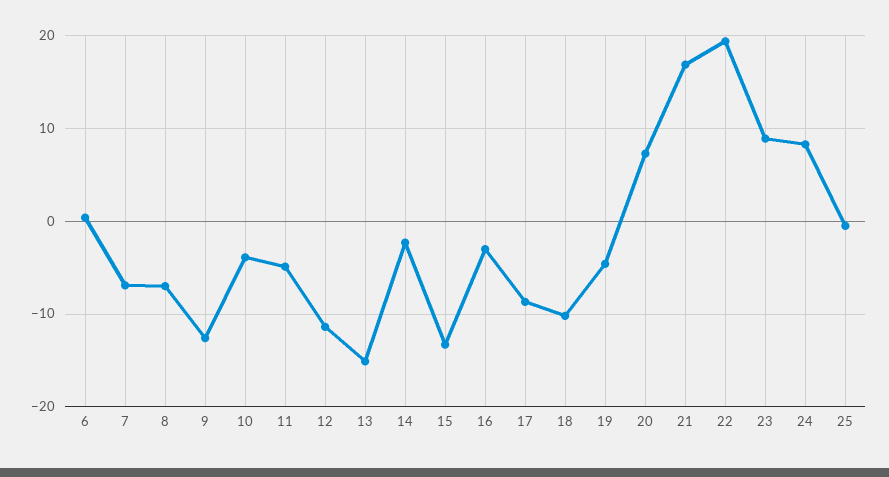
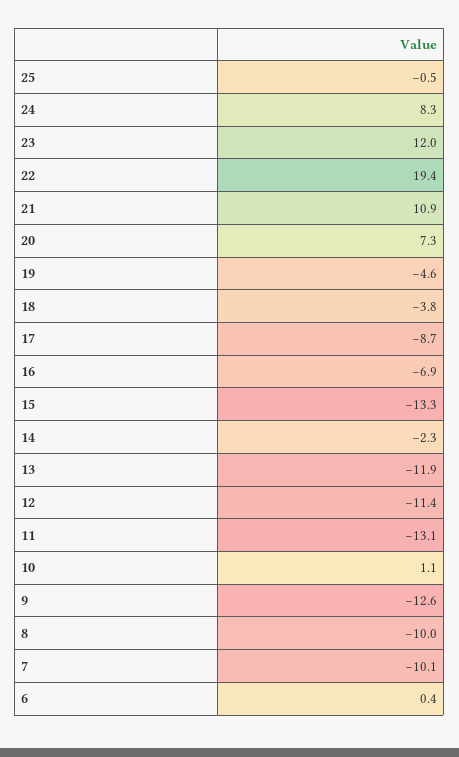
  {
    "6": 0.4,
-   "7": -7,
+   "7": -10.1,
-   "8": -7,
+   "8": -10,
    "9": -12.6,
-   "10": -4,
+   "10": 1.1,
-   "11": -5,
+   "11": -13.1,
    "12": -11.4,
-   "13": -15,
+   "13": -11.9,
    "14": -2.3,
    "15": -13.3,
-   "16": -3,
+   "16": -6.9,
    "17": -8.7,
-   "18": -10,
+   "18": -3.8,
    "19": -4.6,
    "20": 7.3,
-   "21": 17,
+   "21": 10.9,
    "22": 19.4,
-   "23": 9,
+   "23": 12,
    "24": 8.3,
    "25": -0.5
  }

